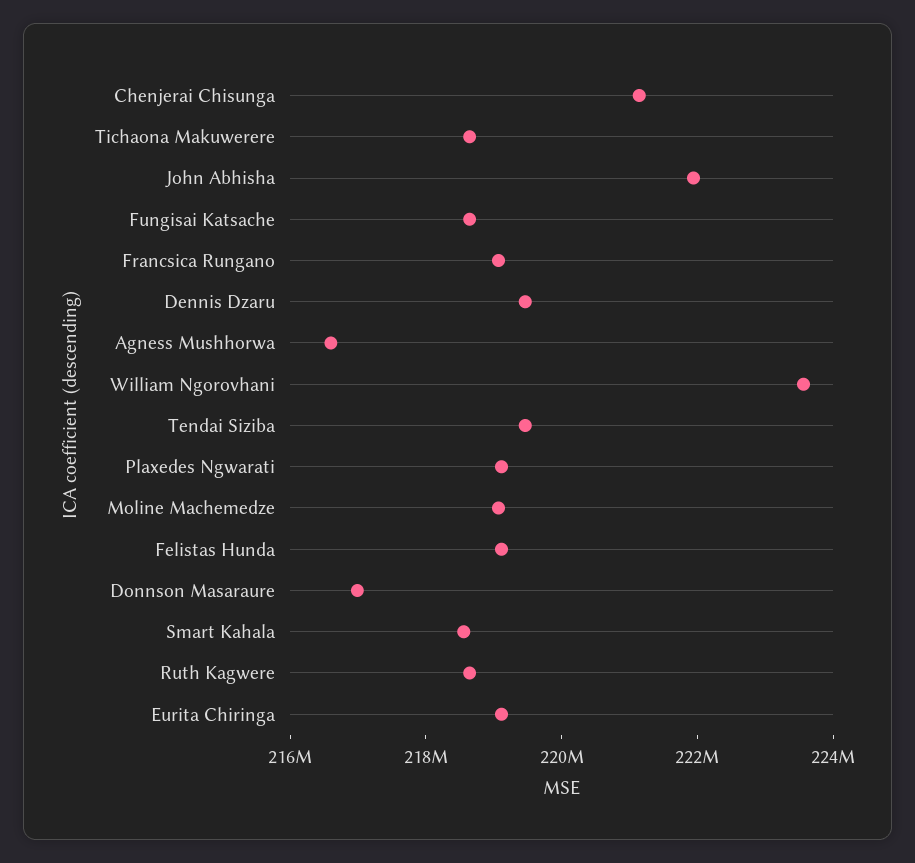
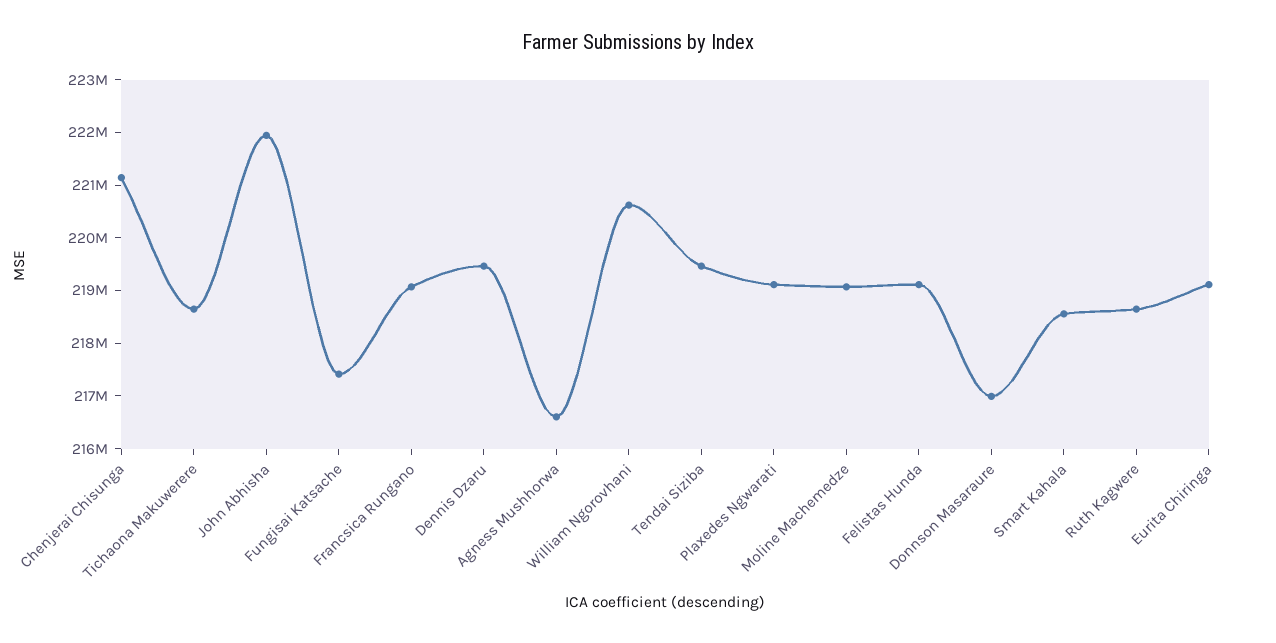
  {
    "Chenjerai Chisunga": 221200000,
    "Tichaona Makuwerere": 218600000,
    "John Abhisha": 222000000,
-   "Fungisai Katsache": 218500000,
+   "Fungisai Katsache": 217400000,
    "Francsica Rungano": 219000000,
    "Dennis Dzaru": 219400000,
    "Agness Mushhorwa": 216600000,
-   "William Ngorovhani": 223500000,
+   "William Ngorovhani": 220600000,
    "Tendai Siziba": 219400000,
    "Plaxedes Ngwarati": 219200000,
    "Moline Machemedze": 219000000,
    "Felistas Hunda": 219200000,
    "Donnson Masaraure": 217000000,
    "Smart Kahala": 218600000,
    "Ruth Kagwere": 218600000,
    "Eurita Chiringa": 219200000
  }

